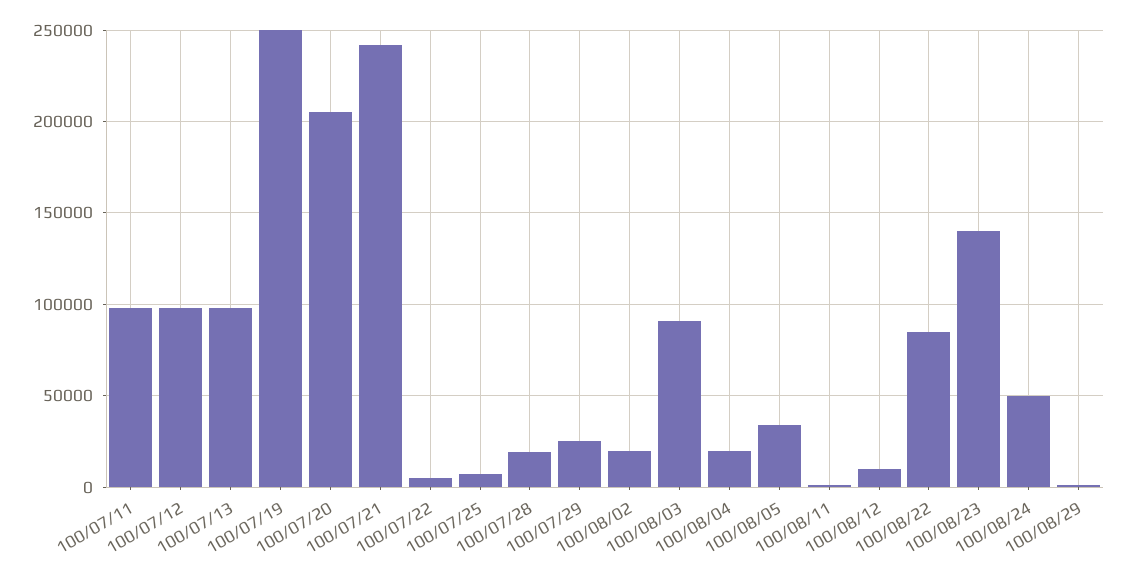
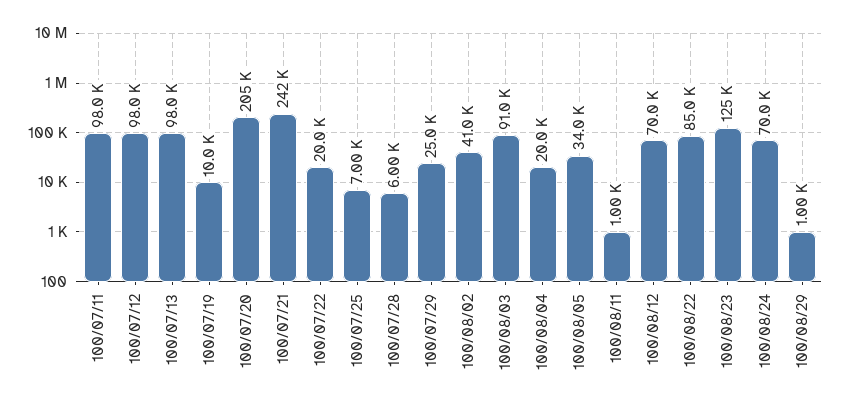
  {
    "100/07/11": 98000,
    "100/07/12": 98000,
    "100/07/13": 98000,
-   "100/07/19": 250000,
+   "100/07/19": 10000,
    "100/07/20": 205000,
    "100/07/21": 242000,
-   "100/07/22": 5000,
+   "100/07/22": 20000,
    "100/07/25": 7000,
-   "100/07/28": 20000,
+   "100/07/28": 6000,
    "100/07/29": 25000,
-   "100/08/02": 20000,
+   "100/08/02": 41000,
    "100/08/03": 91000,
    "100/08/04": 20000,
    "100/08/05": 34000,
    "100/08/11": 1000,
-   "100/08/12": 10000,
+   "100/08/12": 70000,
    "100/08/22": 85000,
-   "100/08/23": 140000,
+   "100/08/23": 125000,
-   "100/08/24": 50000,
+   "100/08/24": 70000,
    "100/08/29": 1000
  }

